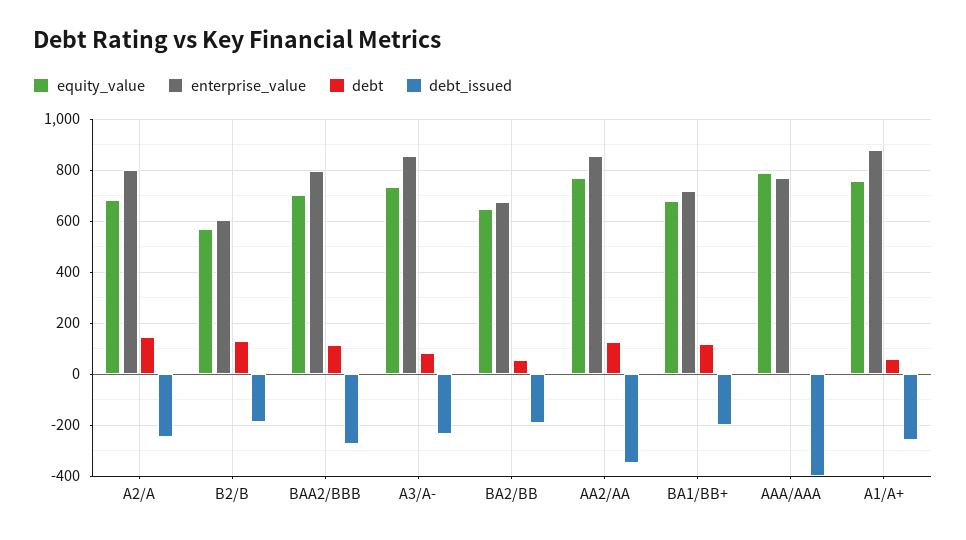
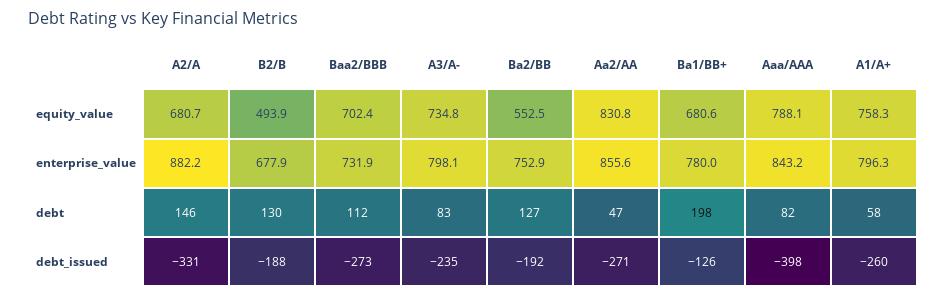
  {
    "equity_value": {
      "A2/A": 680.7,
-     "B2/B": 575,
+     "B2/B": 493.9,
      "BAA2/BBB": 702.4,
      "A3/A-": 734.8,
-     "BA2/BB": 650,
+     "BA2/BB": 552.5,
-     "AA2/AA": 775,
+     "AA2/AA": 830.8,
      "BA1/BB+": 680.6,
      "AAA/AAA": 788.1,
      "A1/A+": 758.3
    },
    "enterprise_value": {
-     "A2/A": 800,
+     "A2/A": 882.2,
-     "B2/B": 600,
+     "B2/B": 677.9,
-     "BAA2/BBB": 800,
+     "BAA2/BBB": 731.9,
-     "A3/A-": 850,
+     "A3/A-": 798.1,
-     "BA2/BB": 675,
+     "BA2/BB": 752.9,
      "AA2/AA": 855.6,
-     "BA1/BB+": 725,
+     "BA1/BB+": 780,
-     "AAA/AAA": 775,
+     "AAA/AAA": 843.2,
-     "A1/A+": 875
+     "A1/A+": 796.3
    },
    "debt": {
      "A2/A": 146,
      "B2/B": 130,
      "BAA2/BBB": 112,
      "A3/A-": 83,
-     "BA2/BB": 50,
+     "BA2/BB": 127,
-     "AA2/AA": 125,
+     "AA2/AA": 47,
-     "BA1/BB+": 125,
+     "BA1/BB+": 198,
-     "AAA/AAA": 0,
+     "AAA/AAA": 82,
      "A1/A+": 58
    },
    "debt_issued": {
-     "A2/A": -250,
+     "A2/A": -331,
      "B2/B": -188,
      "BAA2/BBB": -273,
      "A3/A-": -235,
      "BA2/BB": -192,
-     "AA2/AA": -350,
+     "AA2/AA": -271,
-     "BA1/BB+": -200,
+     "BA1/BB+": -126,
      "AAA/AAA": -398,
      "A1/A+": -260
    }
  }

